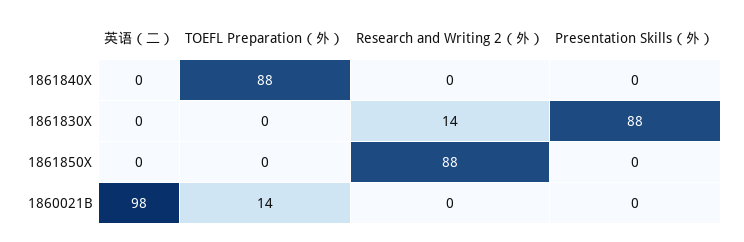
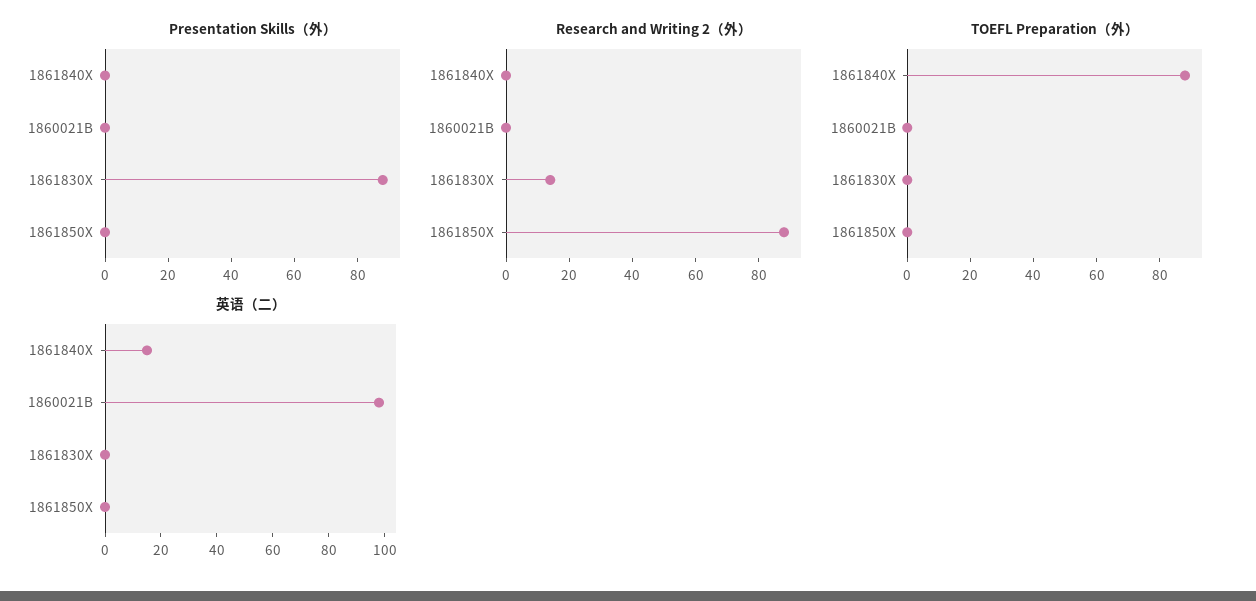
  {
    "英语（二）": {
-     "1861840X": 0,
+     "1861840X": 15,
      "1861830X": 0,
      "1861850X": 0,
      "1860021B": 98
    },
    "TOEFL Preparation（外）": {
      "1861840X": 88,
      "1861830X": 0,
      "1861850X": 0,
-     "1860021B": 14
+     "1860021B": 0
    },
    "Research and Writing 2（外）": {
      "1861840X": 0,
      "1861830X": 14,
      "1861850X": 88,
      "1860021B": 0
    },
    "Presentation Skills（外）": {
      "1861840X": 0,
      "1861830X": 88,
      "1861850X": 0,
      "1860021B": 0
    }
  }

